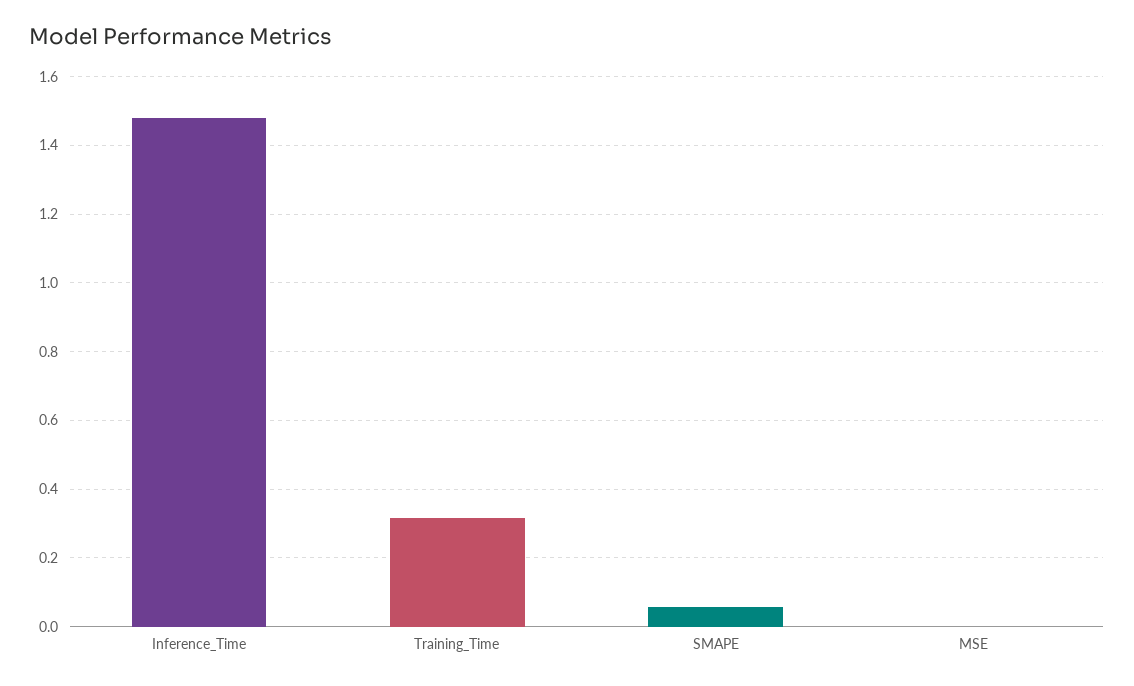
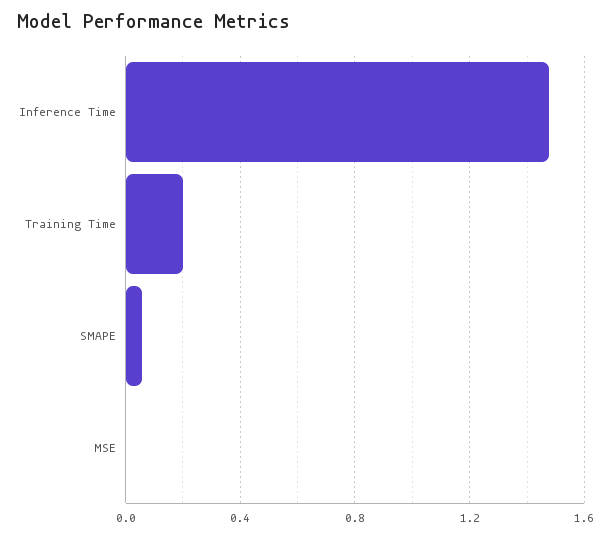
  {
    "Inference_Time": 1.48,
-   "Training_Time": 0.32,
+   "Training_Time": 0.2,
    "SMAPE": 0.06,
    "MSE": 0
  }

